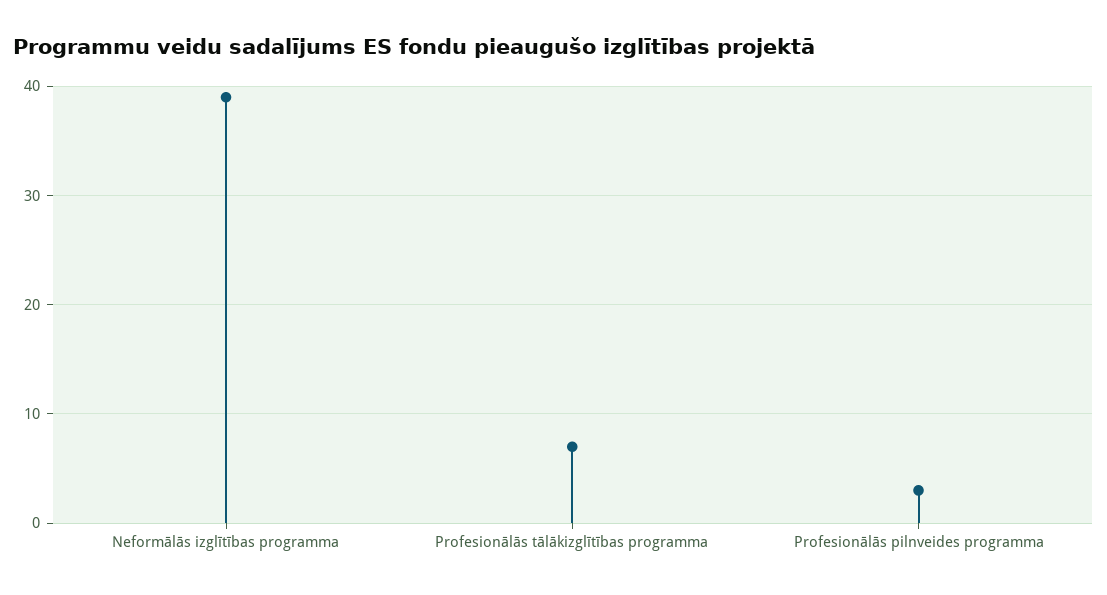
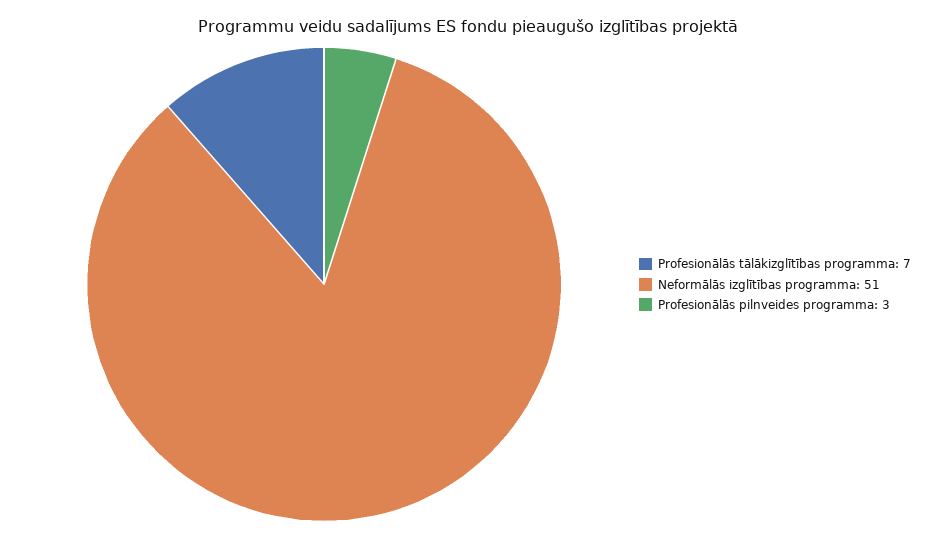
  {
-   "Neformālās izglītības programma": 39,
+   "Neformālās izglītības programma": 51,
    "Profesionālās tālākizglītības programma": 7,
    "Profesionālās pilnveides programma": 3
  }

